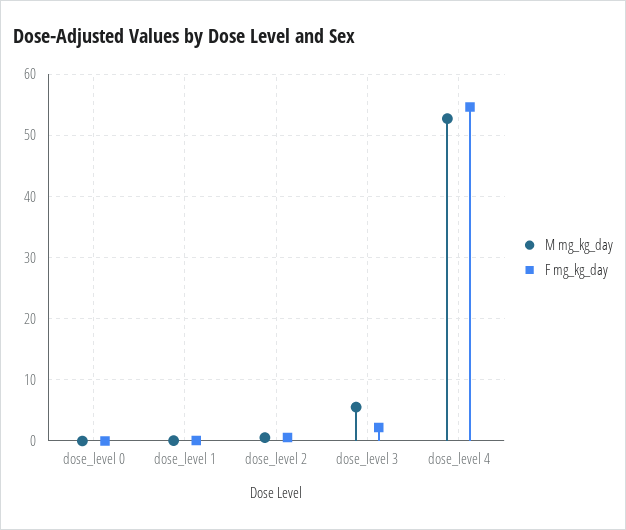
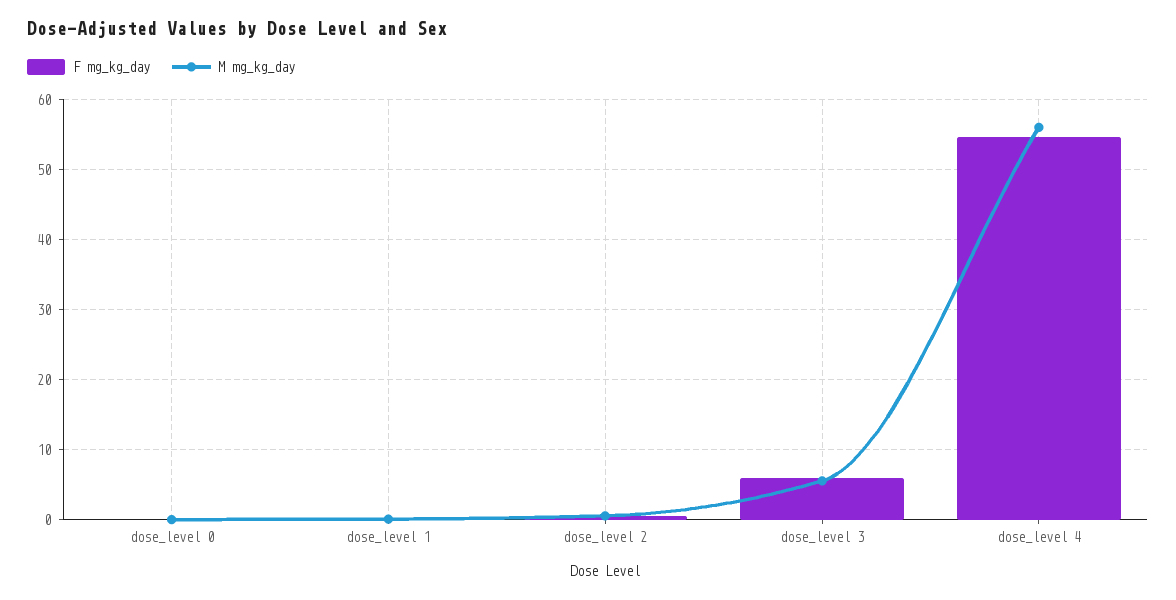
  {
    "M mg_kg_day": {
      "dose_level 0": 0,
      "dose_level 1": 0,
      "dose_level 2": 1,
      "dose_level 3": 6,
-     "dose_level 4": 53
+     "dose_level 4": 56
    },
    "F mg_kg_day": {
      "dose_level 0": 0,
      "dose_level 1": 0,
      "dose_level 2": 1,
-     "dose_level 3": 2,
+     "dose_level 3": 6,
      "dose_level 4": 55
    }
  }

